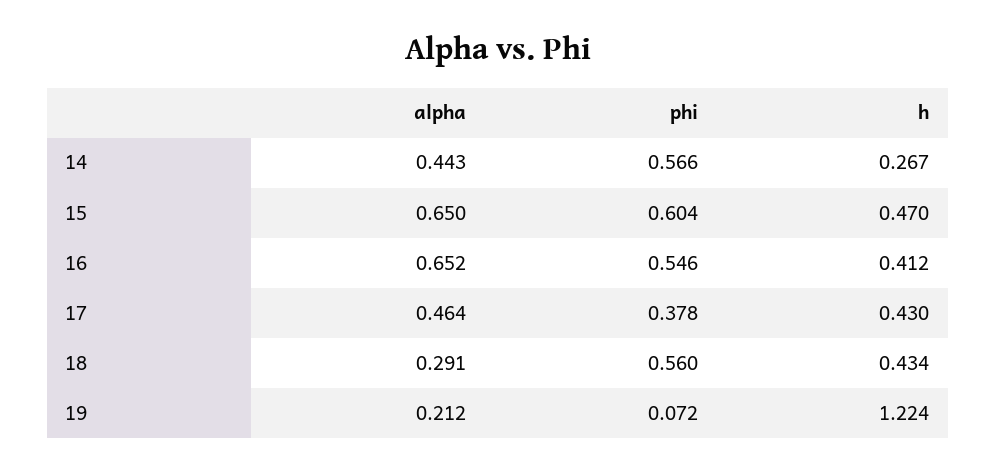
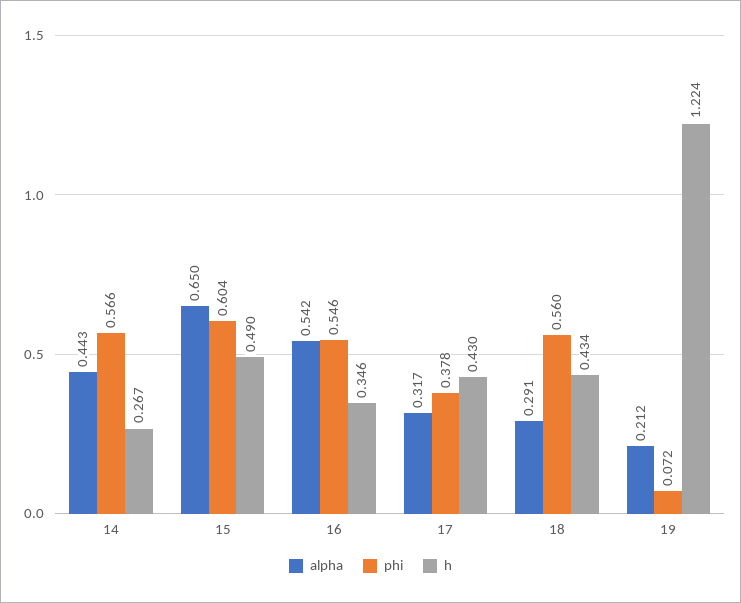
  {
    "alpha": {
      "14": 0.443,
      "15": 0.65,
-     "16": 0.652,
+     "16": 0.542,
-     "17": 0.464,
+     "17": 0.317,
      "18": 0.291,
      "19": 0.212
    },
    "phi": {
      "14": 0.566,
      "15": 0.604,
      "16": 0.546,
      "17": 0.378,
      "18": 0.56,
      "19": 0.072
    },
    "h": {
      "14": 0.267,
-     "15": 0.47,
+     "15": 0.49,
-     "16": 0.412,
+     "16": 0.346,
      "17": 0.43,
      "18": 0.434,
      "19": 1.224
    }
  }

